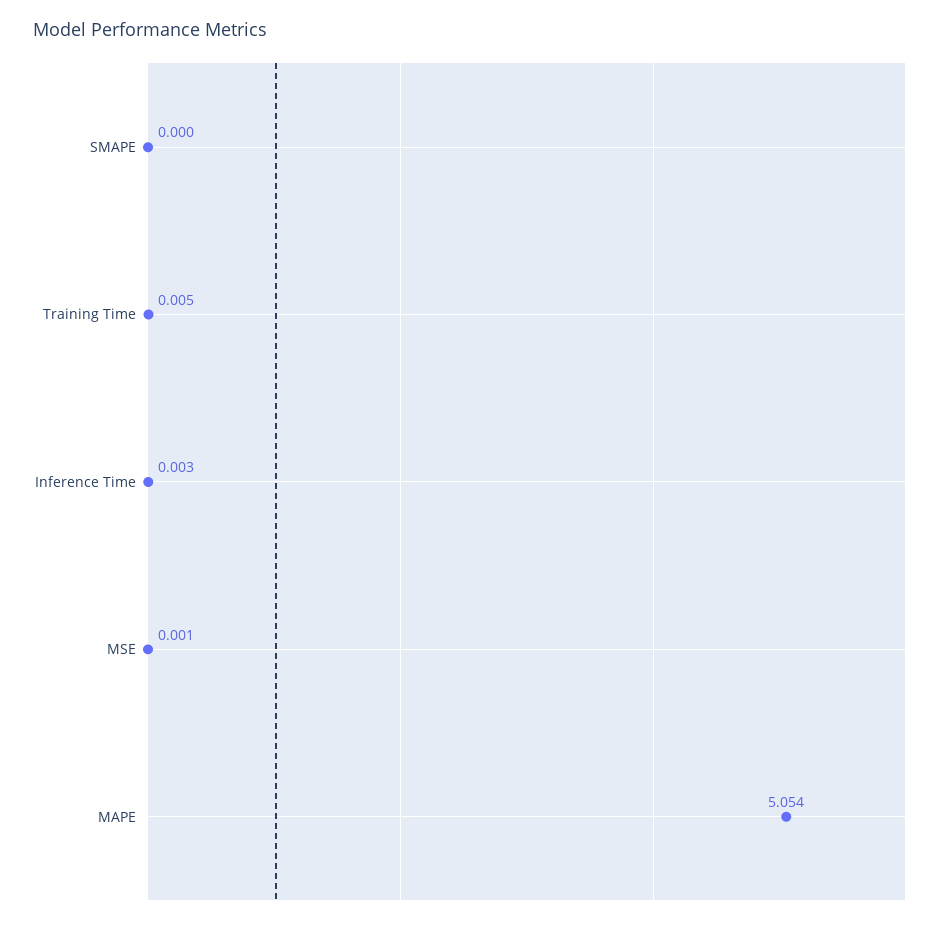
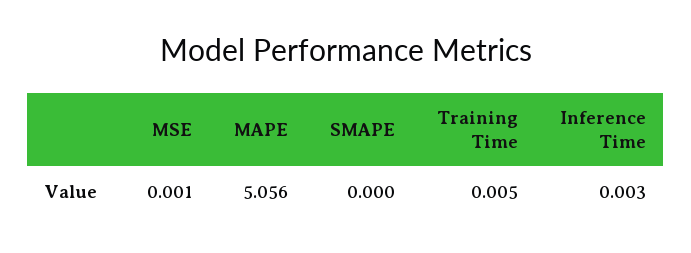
  {
    "SMAPE": 0,
    "Training Time": 0.005,
    "Inference Time": 0.003,
    "MSE": 0.001,
-   "MAPE": 5.054
+   "MAPE": 5.056
  }

